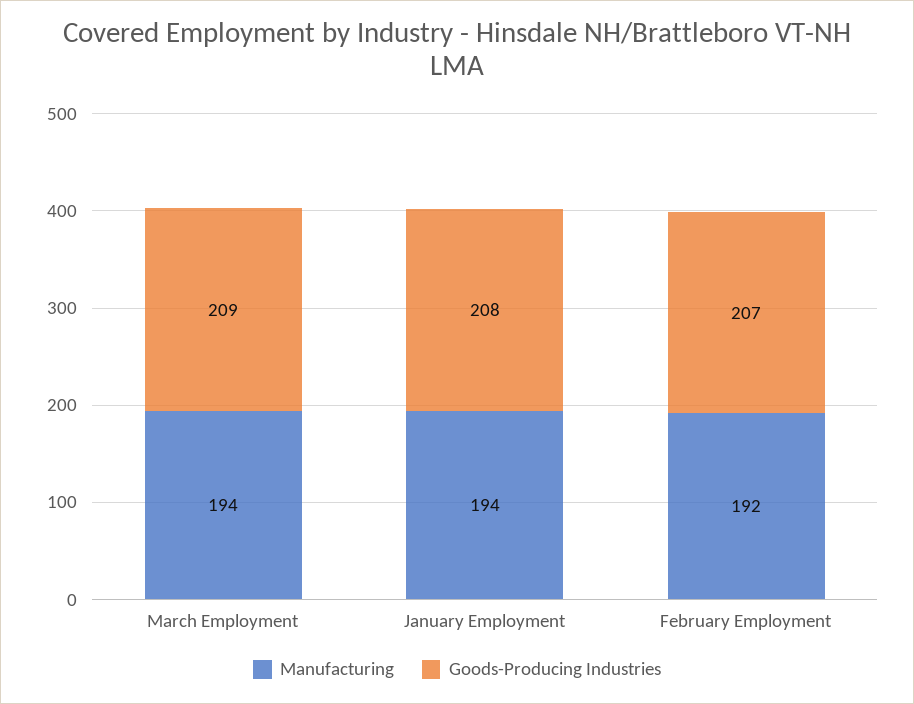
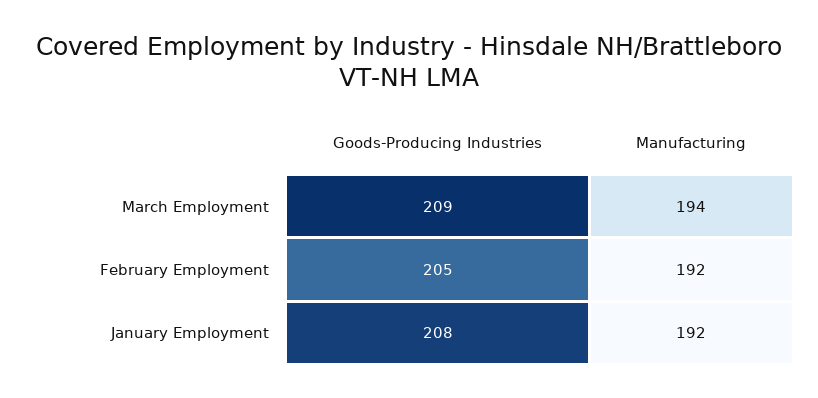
  {
    "Manufacturing": {
      "March Employment": 194,
-     "January Employment": 194,
+     "January Employment": 192,
      "February Employment": 192
    },
    "Goods-Producing Industries": {
      "March Employment": 209,
      "January Employment": 208,
-     "February Employment": 207
+     "February Employment": 205
    }
  }

